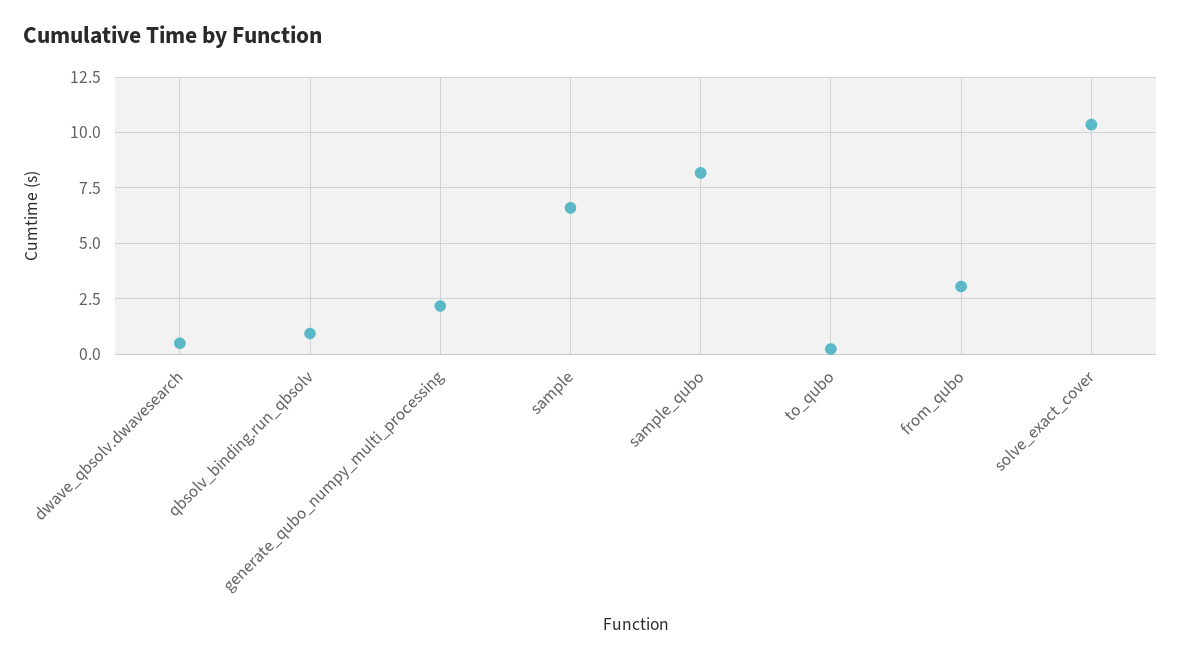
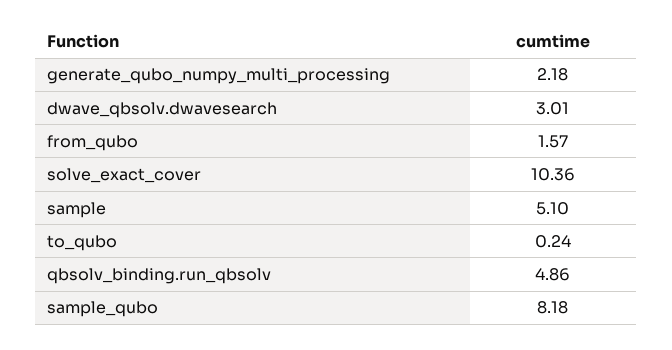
  {
-   "dwave_qbsolv.dwavesearch": 0.5,
+   "dwave_qbsolv.dwavesearch": 3.01,
-   "qbsolv_binding.run_qbsolv": 1,
+   "qbsolv_binding.run_qbsolv": 4.86,
    "generate_qubo_numpy_multi_processing": 2.18,
-   "sample": 6.5,
+   "sample": 5.1,
    "sample_qubo": 8.18,
    "to_qubo": 0.24,
-   "from_qubo": 3,
+   "from_qubo": 1.57,
    "solve_exact_cover": 10.36
  }

